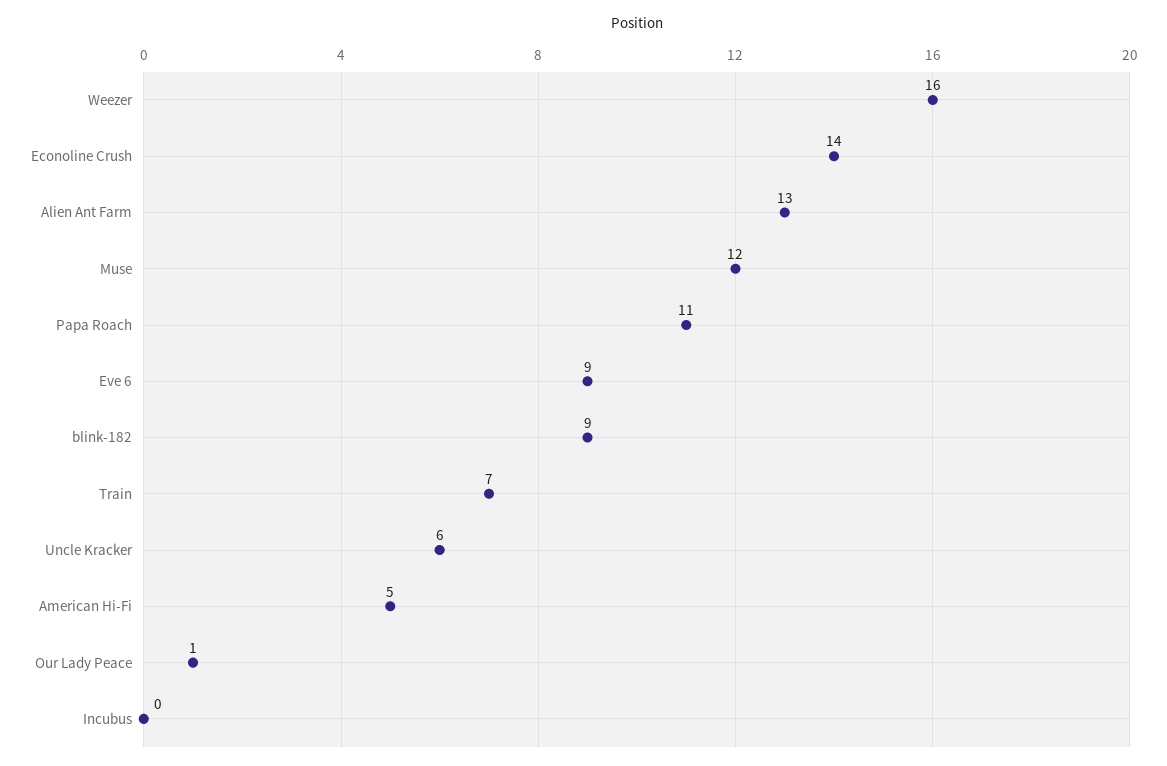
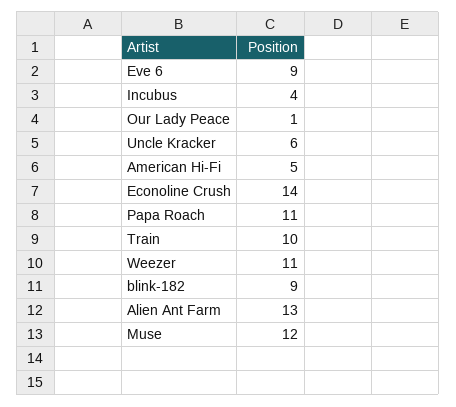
  {
-   "Weezer": 16,
+   "Weezer": 11,
    "Econoline Crush": 14,
    "Alien Ant Farm": 13,
    "Muse": 12,
    "Papa Roach": 11,
    "Eve 6": 9,
    "blink-182": 9,
-   "Train": 7,
+   "Train": 10,
    "Uncle Kracker": 6,
    "American Hi-Fi": 5,
    "Our Lady Peace": 1,
-   "Incubus": 0
+   "Incubus": 4
  }

